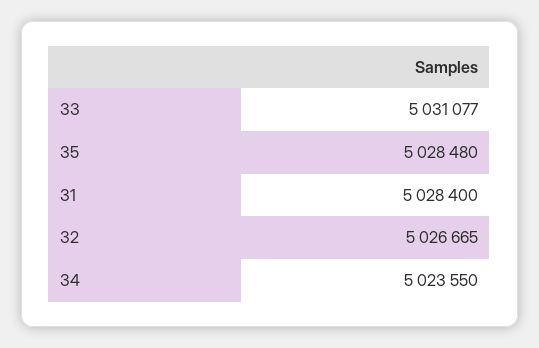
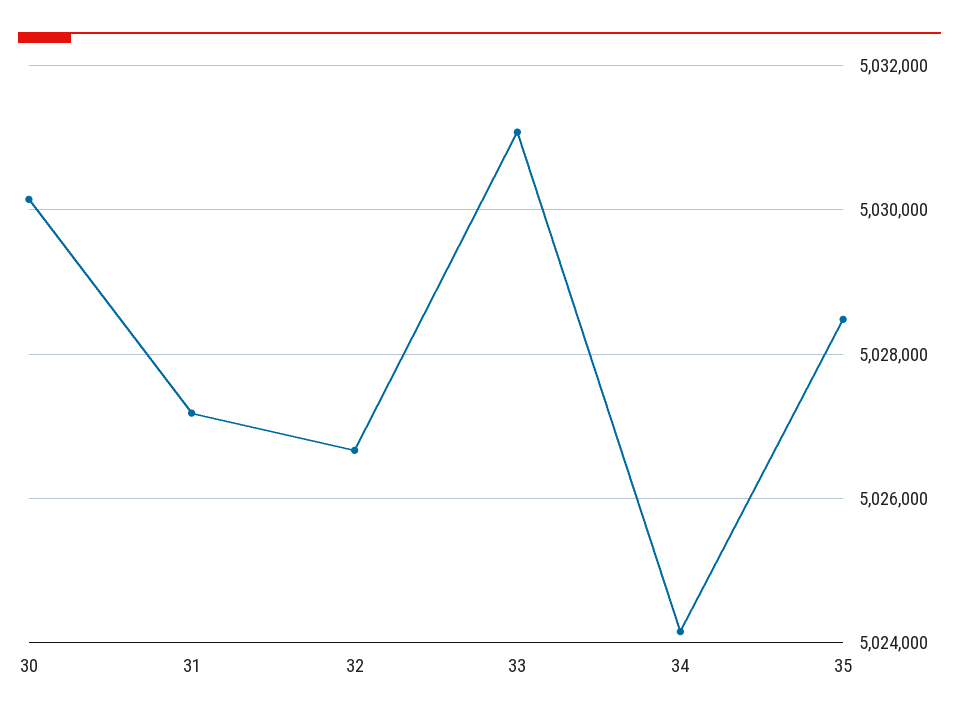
  {
    "33": 5031077,
    "35": 5028480,
-   "31": 5028400,
+   "31": 5027200,
    "32": 5026665,
-   "34": 5023550
+   "34": 5024200,
+   "30": 5030200
  }

